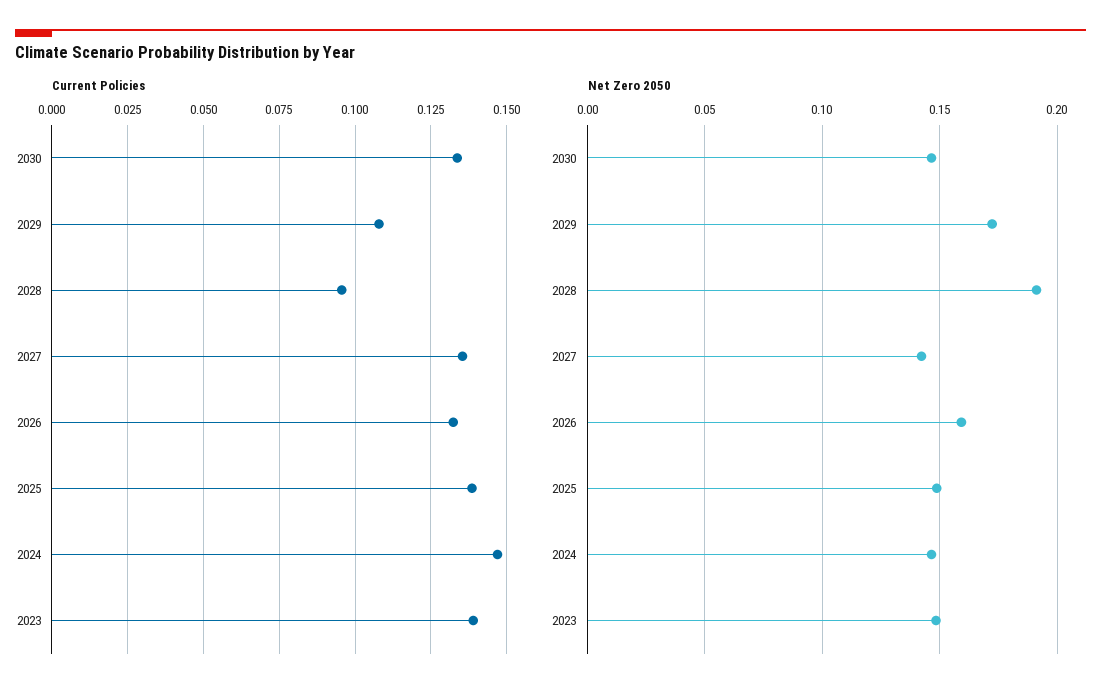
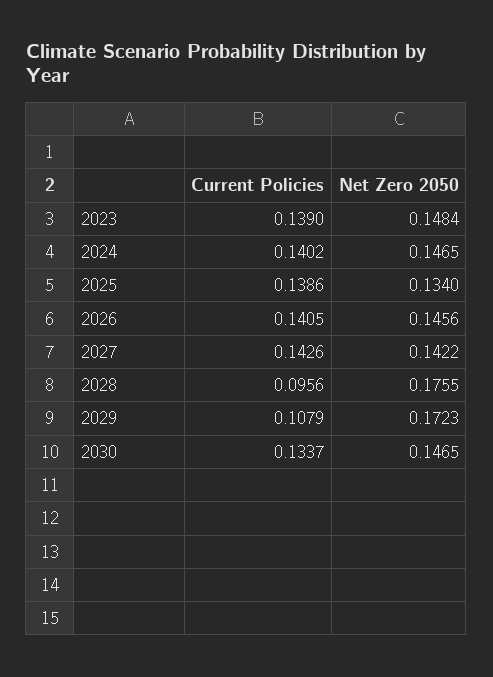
  {
    "Current Policies": {
      "2030": 0.1337,
      "2029": 0.1079,
      "2028": 0.0956,
-     "2027": 0.135,
+     "2027": 0.1426,
-     "2026": 0.1325,
+     "2026": 0.1405,
      "2025": 0.1386,
-     "2024": 0.1475,
+     "2024": 0.1402,
      "2023": 0.139
    },
    "Net Zero 2050": {
      "2030": 0.1465,
      "2029": 0.1723,
-     "2028": 0.19,
+     "2028": 0.1755,
      "2027": 0.1422,
-     "2026": 0.16,
+     "2026": 0.1456,
-     "2025": 0.15,
+     "2025": 0.134,
      "2024": 0.1465,
      "2023": 0.1484
    }
  }

